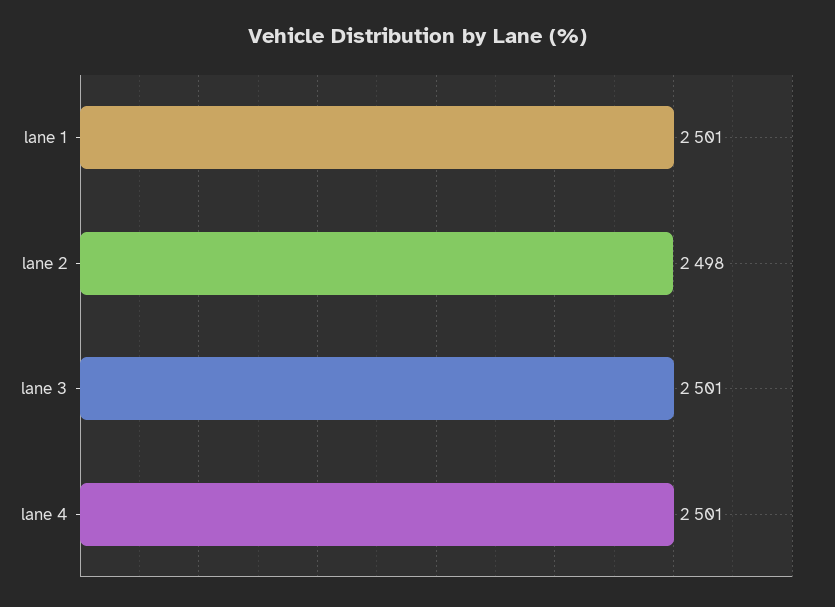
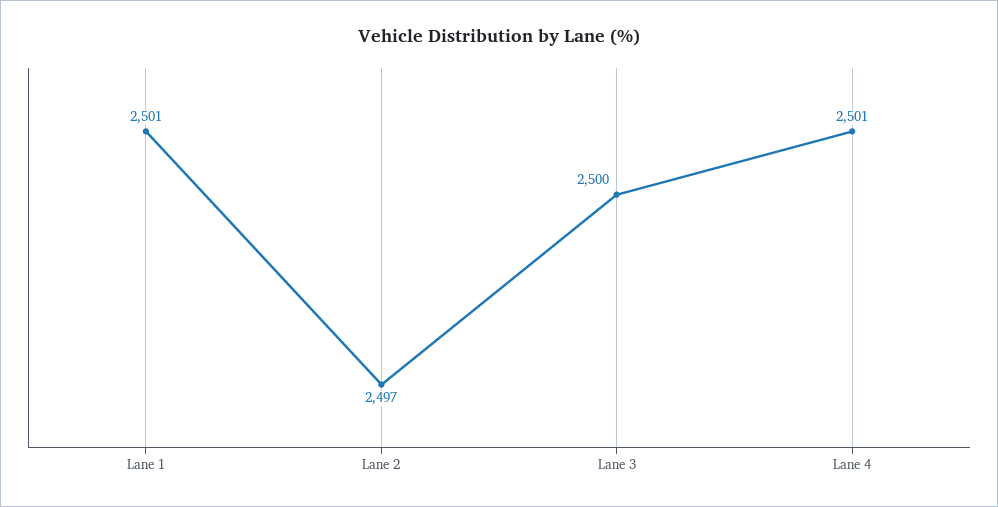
  {
    "lane 1": 2501,
-   "lane 2": 2498,
+   "lane 2": 2497,
-   "lane 3": 2501,
+   "lane 3": 2500,
    "lane 4": 2501
  }

